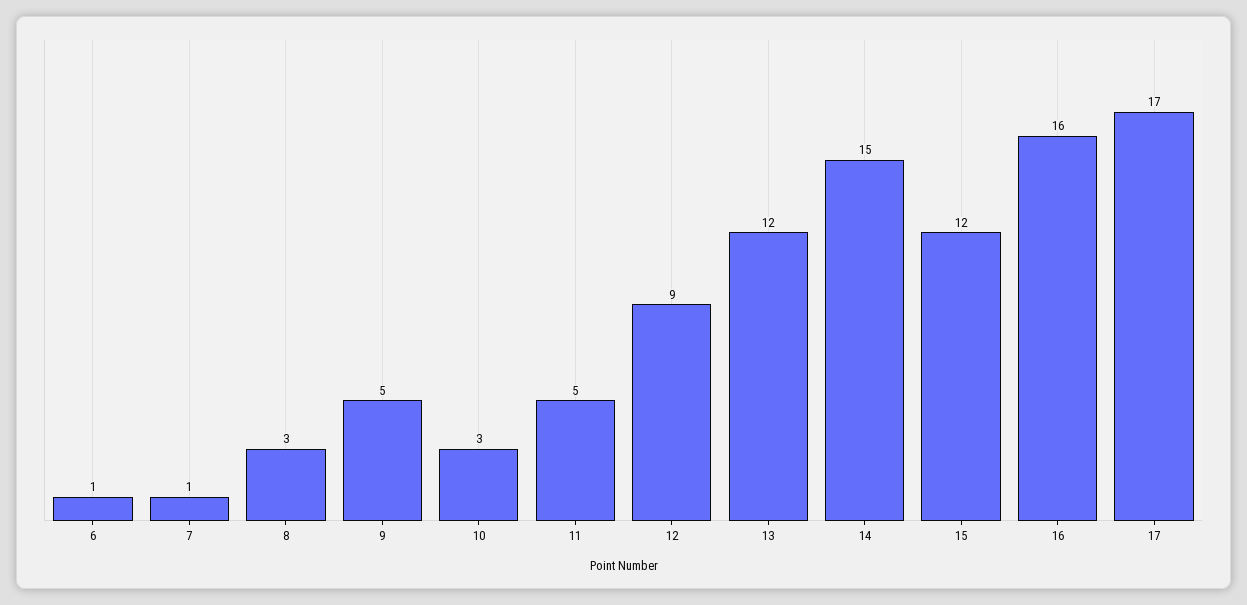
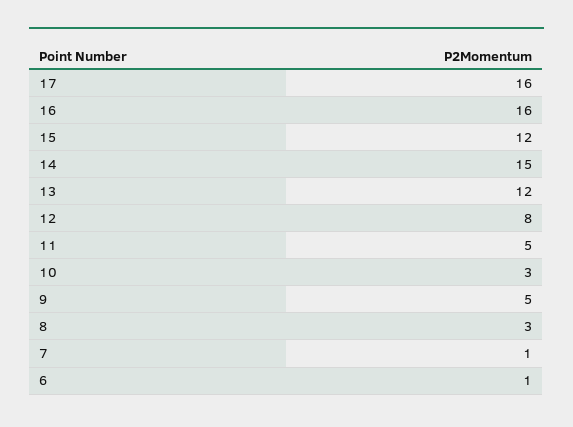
  {
    "6": 1,
    "7": 1,
    "8": 3,
    "9": 5,
    "10": 3,
    "11": 5,
-   "12": 9,
+   "12": 8,
    "13": 12,
    "14": 15,
    "15": 12,
    "16": 16,
-   "17": 17
+   "17": 16
  }

